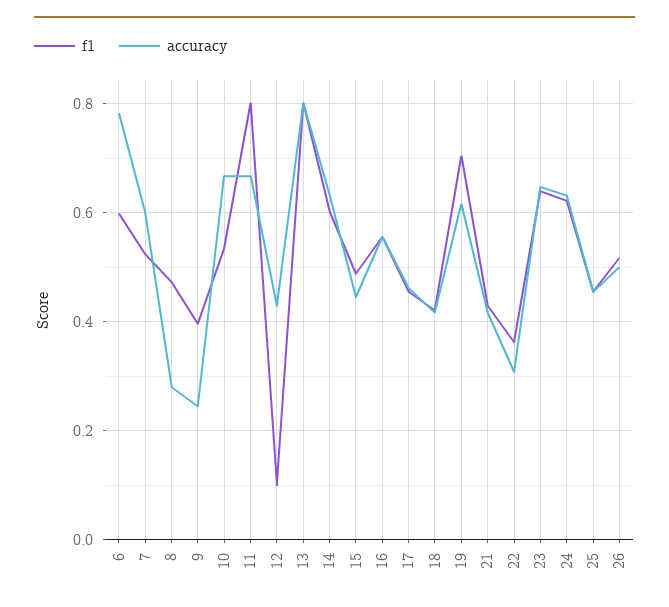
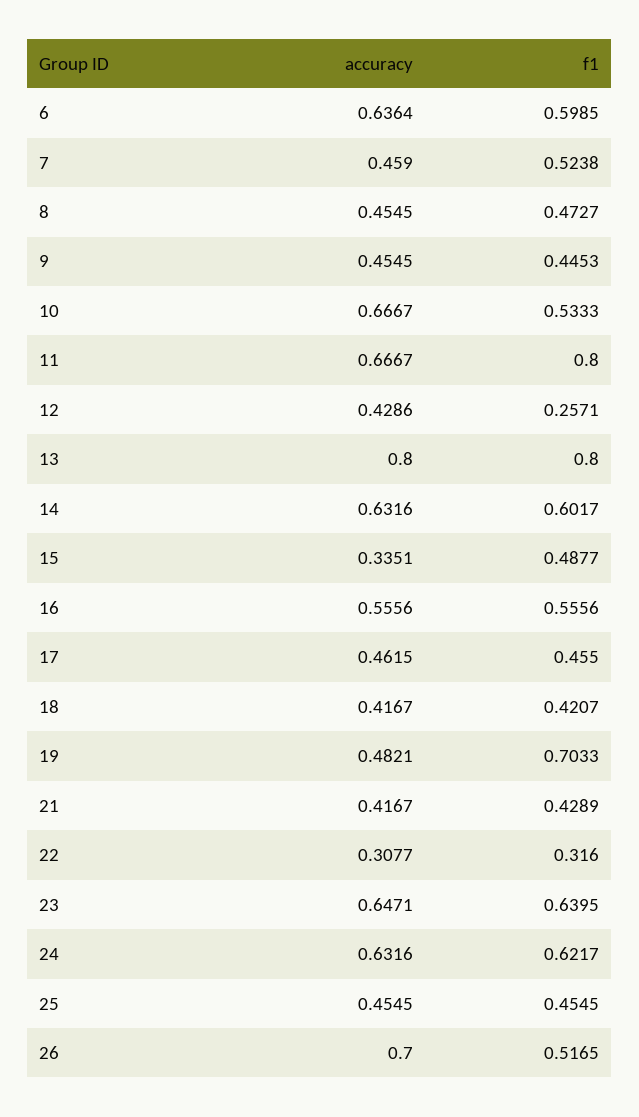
  {
    "f1": {
      "6": 0.5985,
      "7": 0.5238,
      "8": 0.4727,
-     "9": 0.4,
+     "9": 0.4453,
      "10": 0.5333,
      "11": 0.8,
-     "12": 0.1,
+     "12": 0.2571,
      "13": 0.8,
      "14": 0.6017,
      "15": 0.4877,
      "16": 0.5556,
      "17": 0.455,
      "18": 0.4207,
      "19": 0.7033,
      "21": 0.4289,
-     "22": 0.36,
+     "22": 0.316,
      "23": 0.6395,
      "24": 0.6217,
      "25": 0.4545,
      "26": 0.5165
    },
    "accuracy": {
-     "6": 0.78,
+     "6": 0.6364,
-     "7": 0.6,
+     "7": 0.459,
-     "8": 0.28,
+     "8": 0.4545,
-     "9": 0.24,
+     "9": 0.4545,
      "10": 0.6667,
      "11": 0.6667,
      "12": 0.4286,
      "13": 0.8,
      "14": 0.6316,
-     "15": 0.44,
+     "15": 0.3351,
      "16": 0.5556,
      "17": 0.4615,
      "18": 0.4167,
-     "19": 0.62,
+     "19": 0.4821,
      "21": 0.4167,
      "22": 0.3077,
      "23": 0.6471,
      "24": 0.6316,
      "25": 0.4545,
-     "26": 0.5
+     "26": 0.7
    }
  }

